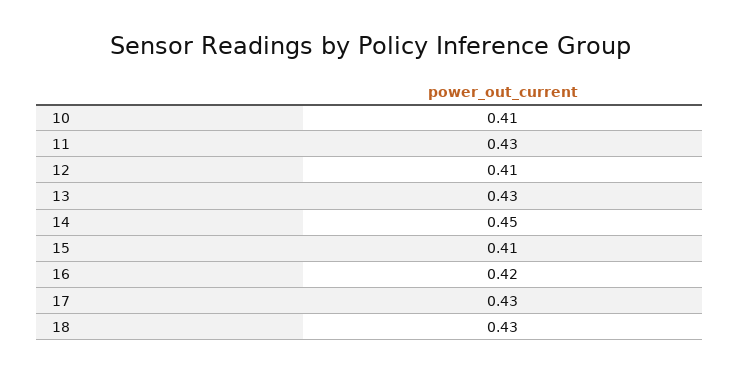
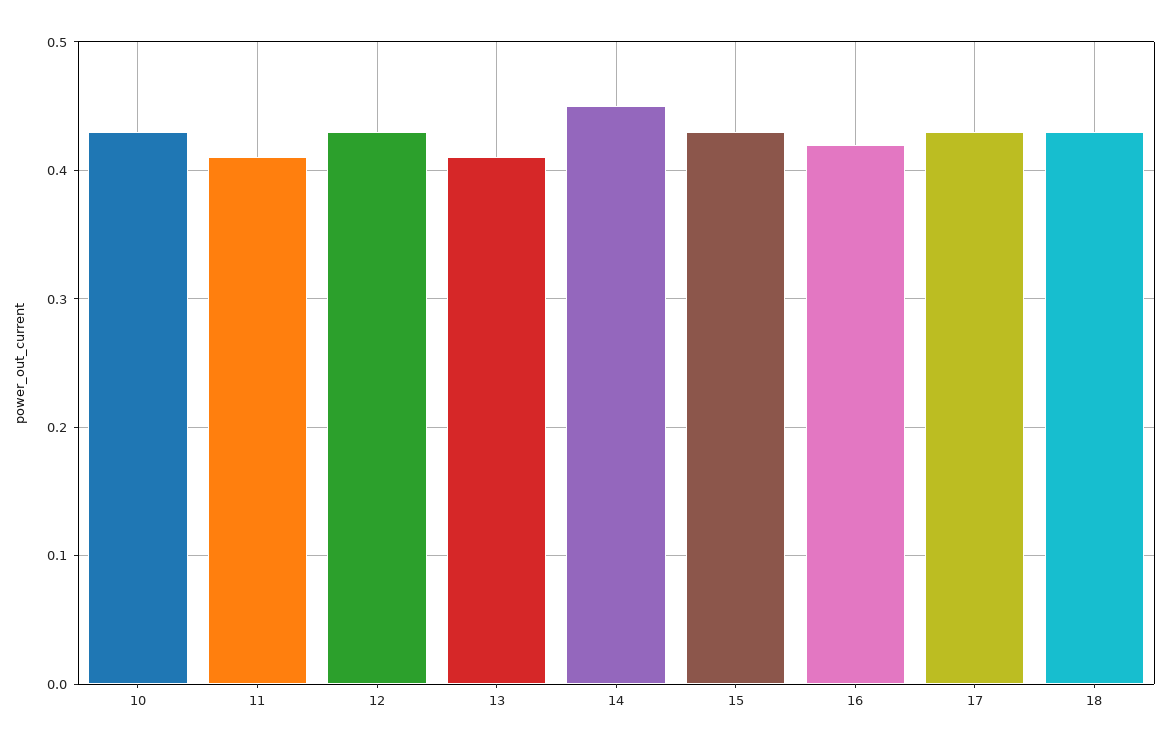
  {
-   "10": 0.41,
+   "10": 0.43,
-   "11": 0.43,
+   "11": 0.41,
-   "12": 0.41,
+   "12": 0.43,
-   "13": 0.43,
+   "13": 0.41,
    "14": 0.45,
-   "15": 0.41,
+   "15": 0.43,
    "16": 0.42,
    "17": 0.43,
    "18": 0.43
  }

